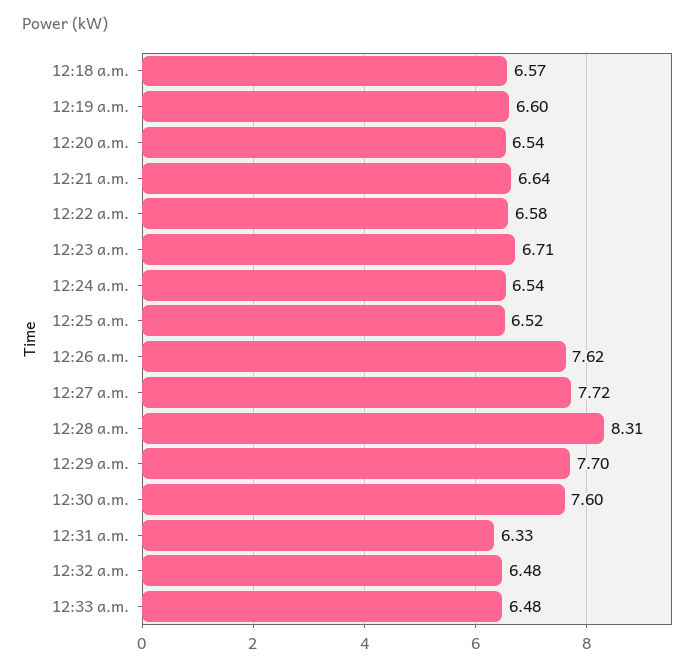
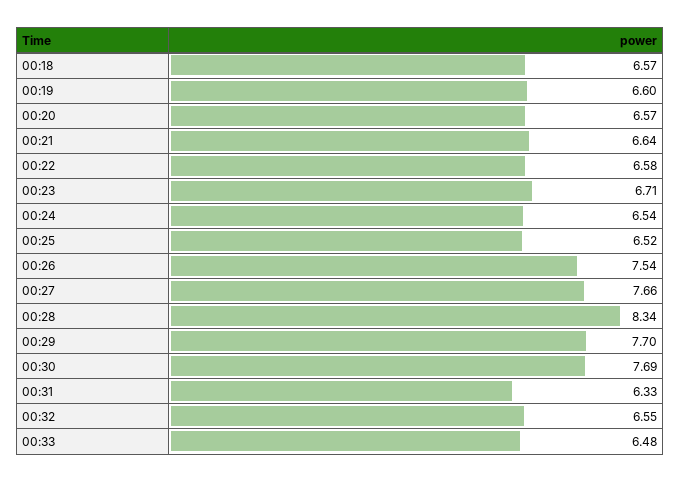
  {
    "12:18 a.m.": 6.57,
    "12:19 a.m.": 6.6,
-   "12:20 a.m.": 6.54,
+   "12:20 a.m.": 6.57,
    "12:21 a.m.": 6.64,
    "12:22 a.m.": 6.58,
    "12:23 a.m.": 6.71,
    "12:24 a.m.": 6.54,
    "12:25 a.m.": 6.52,
-   "12:26 a.m.": 7.62,
+   "12:26 a.m.": 7.54,
-   "12:27 a.m.": 7.72,
+   "12:27 a.m.": 7.66,
-   "12:28 a.m.": 8.31,
+   "12:28 a.m.": 8.34,
    "12:29 a.m.": 7.7,
-   "12:30 a.m.": 7.6,
+   "12:30 a.m.": 7.69,
    "12:31 a.m.": 6.33,
-   "12:32 a.m.": 6.48,
+   "12:32 a.m.": 6.55,
    "12:33 a.m.": 6.48
  }

